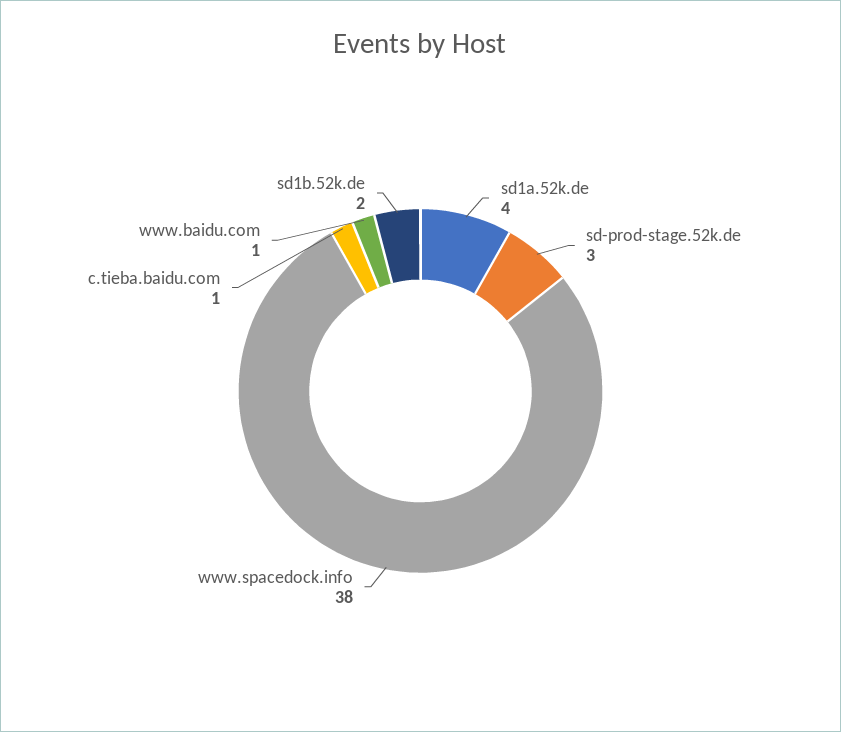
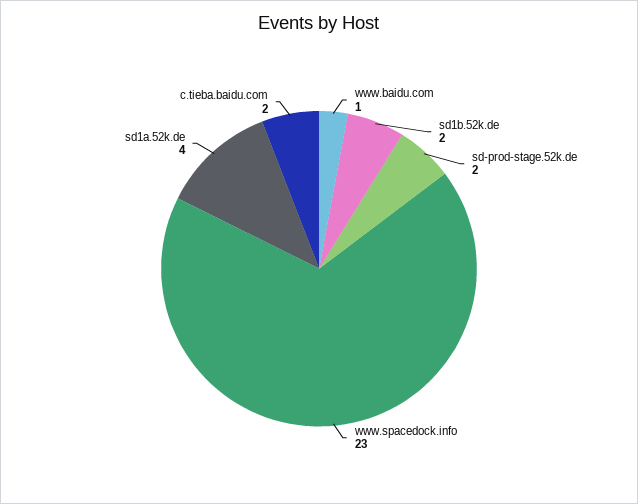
  {
    "sd1a.52k.de": 4,
-   "sd-prod-stage.52k.de": 3,
+   "sd-prod-stage.52k.de": 2,
-   "www.spacedock.info": 38,
+   "www.spacedock.info": 23,
-   "c.tieba.baidu.com": 1,
+   "c.tieba.baidu.com": 2,
    "www.baidu.com": 1,
    "sd1b.52k.de": 2
  }

